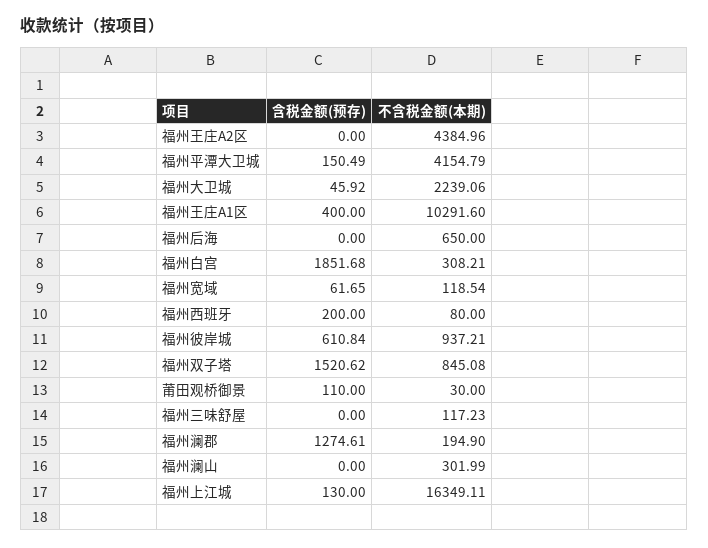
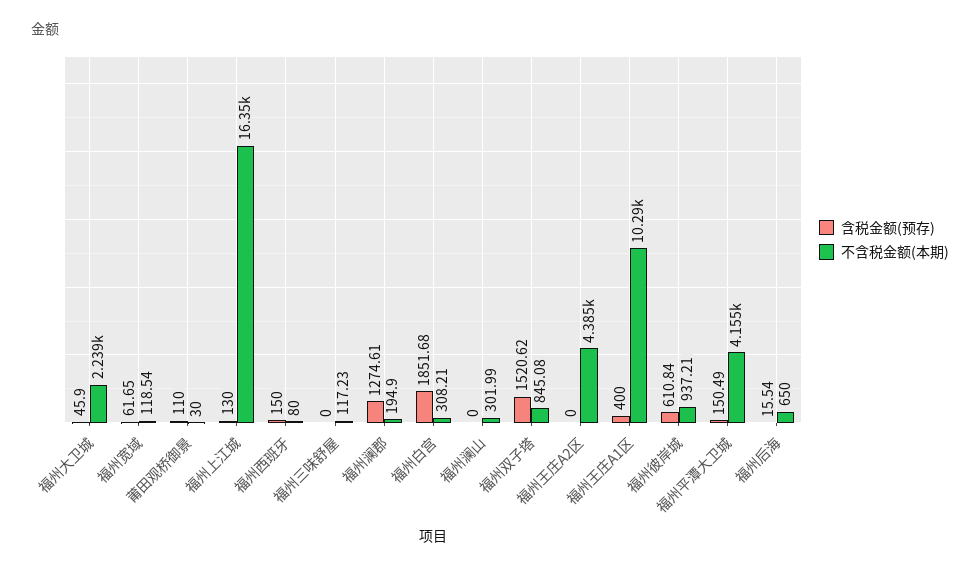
  {
    "含税金额(预存)": {
      "福州王庄A2区": 0,
      "福州平潭大卫城": 150.49,
-     "福州大卫城": 45.92,
+     "福州大卫城": 45.9,
      "福州王庄A1区": 400,
-     "福州后海": 0,
+     "福州后海": 15.54,
      "福州白宫": 1851.68,
      "福州宽域": 61.65,
-     "福州西班牙": 200,
+     "福州西班牙": 150,
      "福州彼岸城": 610.84,
      "福州双子塔": 1520.62,
      "莆田观桥御景": 110,
      "福州三味舒屋": 0,
      "福州澜郡": 1274.61,
      "福州澜山": 0,
      "福州上江城": 130
    },
    "不含税金额(本期)": {
      "福州王庄A2区": 4384.96,
      "福州平潭大卫城": 4154.79,
      "福州大卫城": 2239.06,
      "福州王庄A1区": 10291.6,
      "福州后海": 650,
      "福州白宫": 308.21,
      "福州宽域": 118.54,
      "福州西班牙": 80,
      "福州彼岸城": 937.21,
      "福州双子塔": 845.08,
      "莆田观桥御景": 30,
      "福州三味舒屋": 117.23,
      "福州澜郡": 194.9,
      "福州澜山": 301.99,
      "福州上江城": 16349.11
    }
  }

